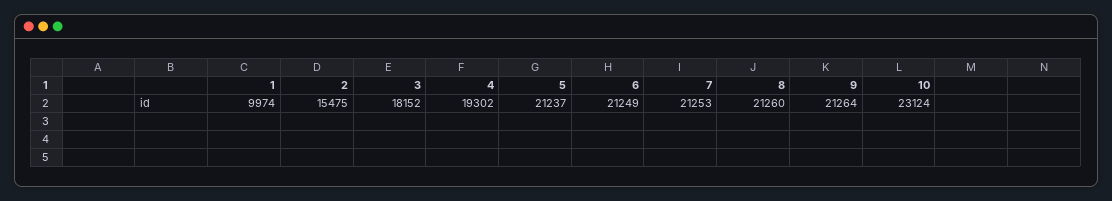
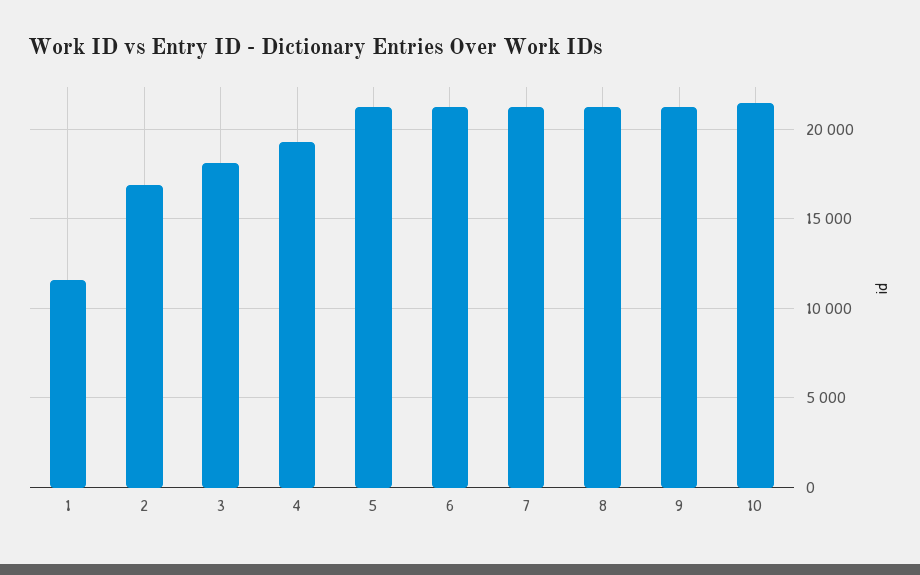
  {
-   "1": 9974,
+   "1": 11500,
-   "2": 15475,
+   "2": 17000,
    "3": 18152,
    "4": 19302,
    "5": 21237,
    "6": 21249,
    "7": 21253,
    "8": 21260,
    "9": 21264,
-   "10": 23124
+   "10": 21500
  }

